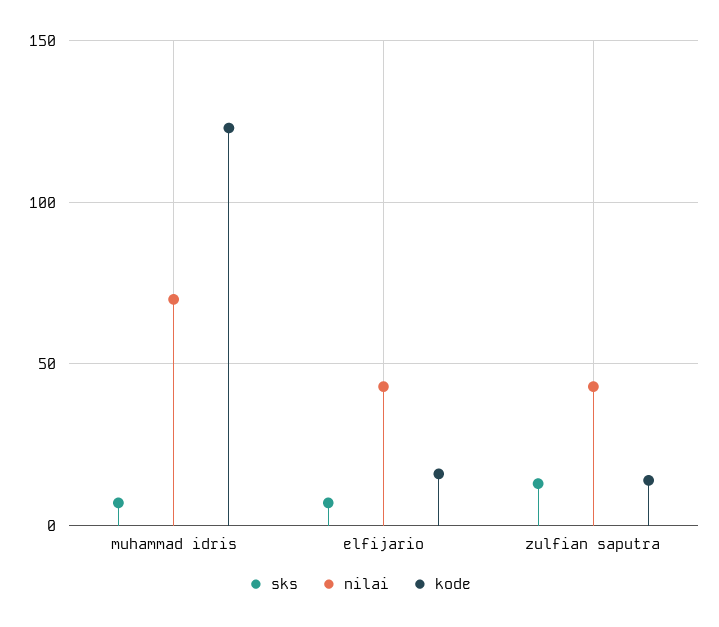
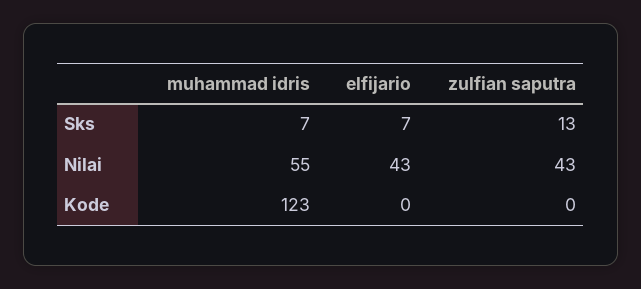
  {
    "sks": {
      "muhammad idris": 7,
      "elfijario": 7,
      "zulfian saputra": 13
    },
    "nilai": {
-     "muhammad idris": 70,
+     "muhammad idris": 55,
      "elfijario": 43,
      "zulfian saputra": 43
    },
    "kode": {
      "muhammad idris": 123,
-     "elfijario": 15,
+     "elfijario": 0,
-     "zulfian saputra": 15
+     "zulfian saputra": 0
    }
  }

